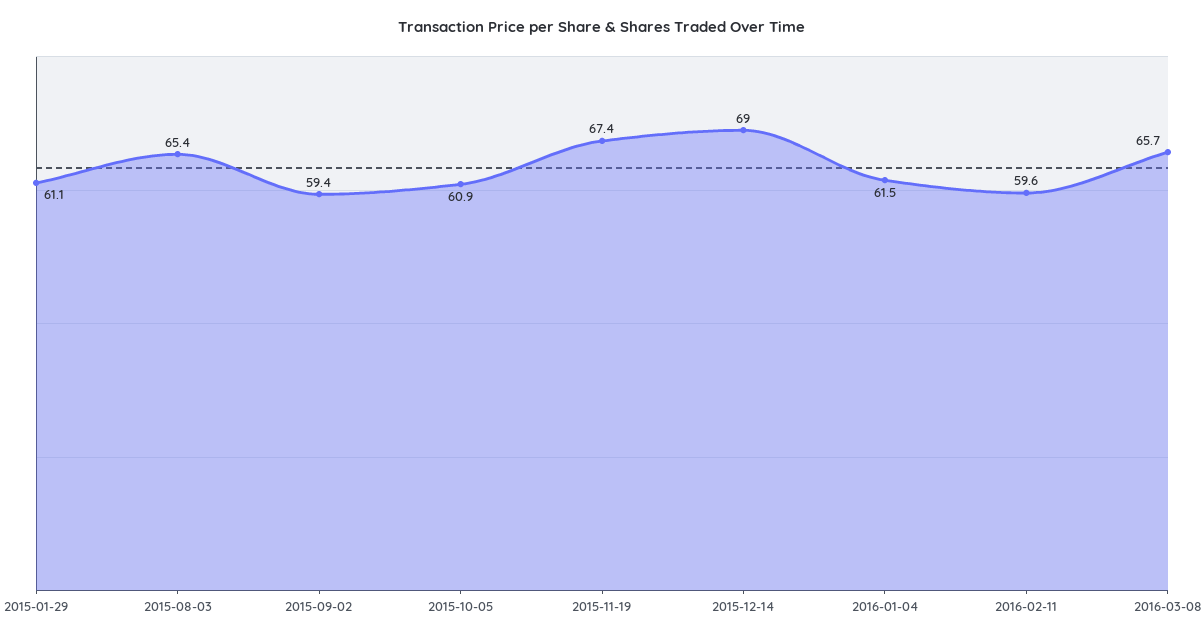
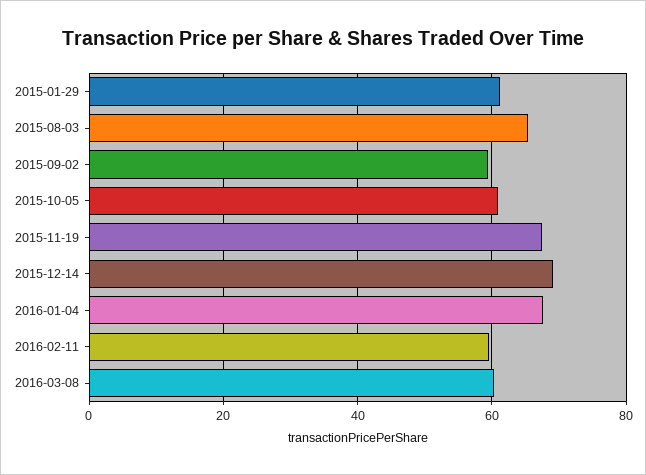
  {
    "2015-01-29": 61.1,
    "2015-08-03": 65.4,
    "2015-09-02": 59.4,
    "2015-10-05": 60.9,
    "2015-11-19": 67.4,
    "2015-12-14": 69,
-   "2016-01-04": 61.5,
+   "2016-01-04": 68,
    "2016-02-11": 59.6,
-   "2016-03-08": 65.7
+   "2016-03-08": 60
  }

